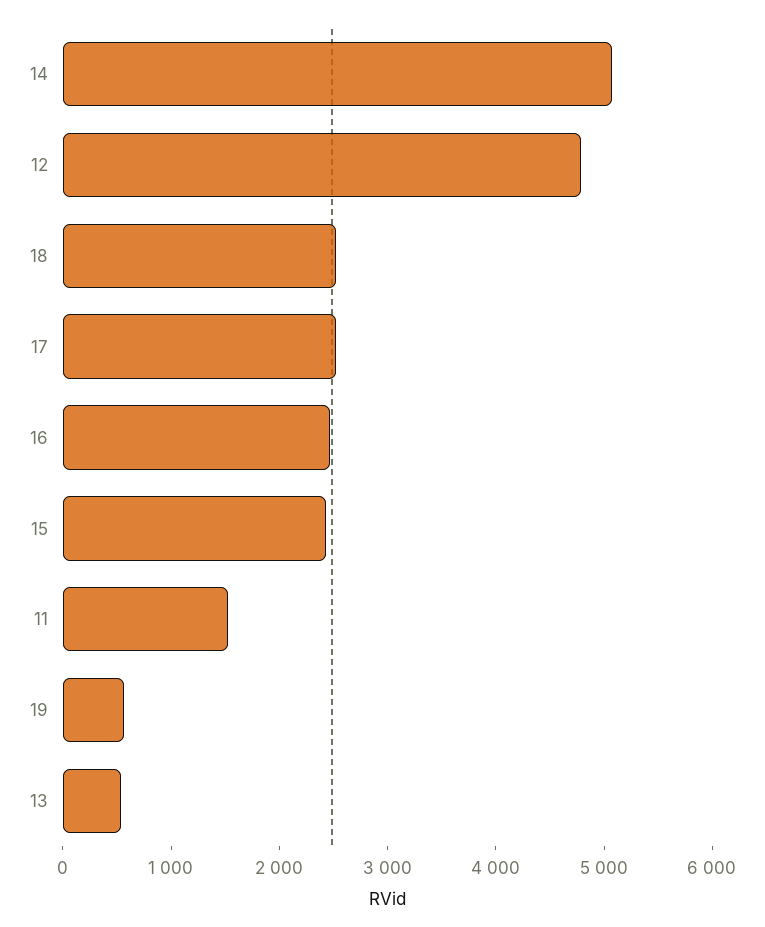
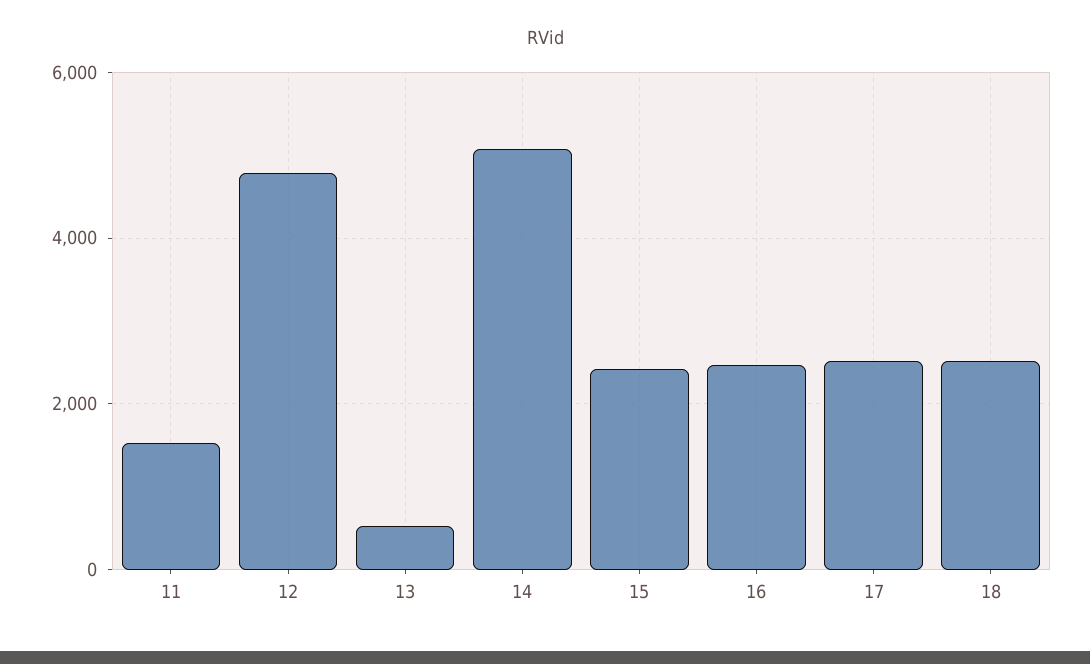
  {
    "14": 5000,
    "12": 4800,
    "18": 2600,
    "17": 2600,
    "16": 2400,
    "15": 2400,
    "11": 1600,
-   "19": 600,
    "13": 600
  }

